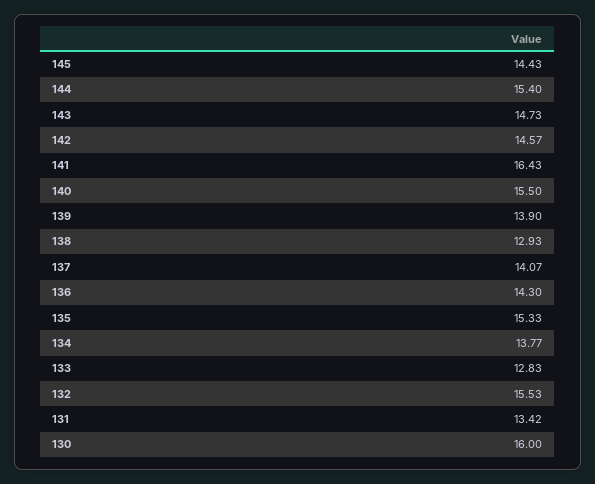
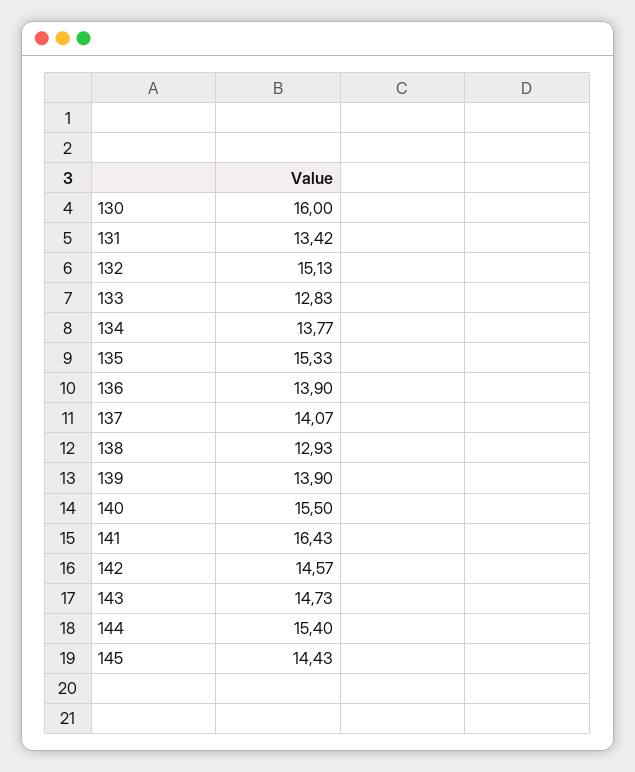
  {
    "145": 14.43,
    "144": 15.4,
    "143": 14.73,
    "142": 14.57,
    "141": 16.43,
    "140": 15.5,
    "139": 13.9,
    "138": 12.93,
    "137": 14.07,
-   "136": 14.3,
+   "136": 13.9,
    "135": 15.33,
    "134": 13.77,
    "133": 12.83,
-   "132": 15.53,
+   "132": 15.13,
    "131": 13.42,
    "130": 16
  }

